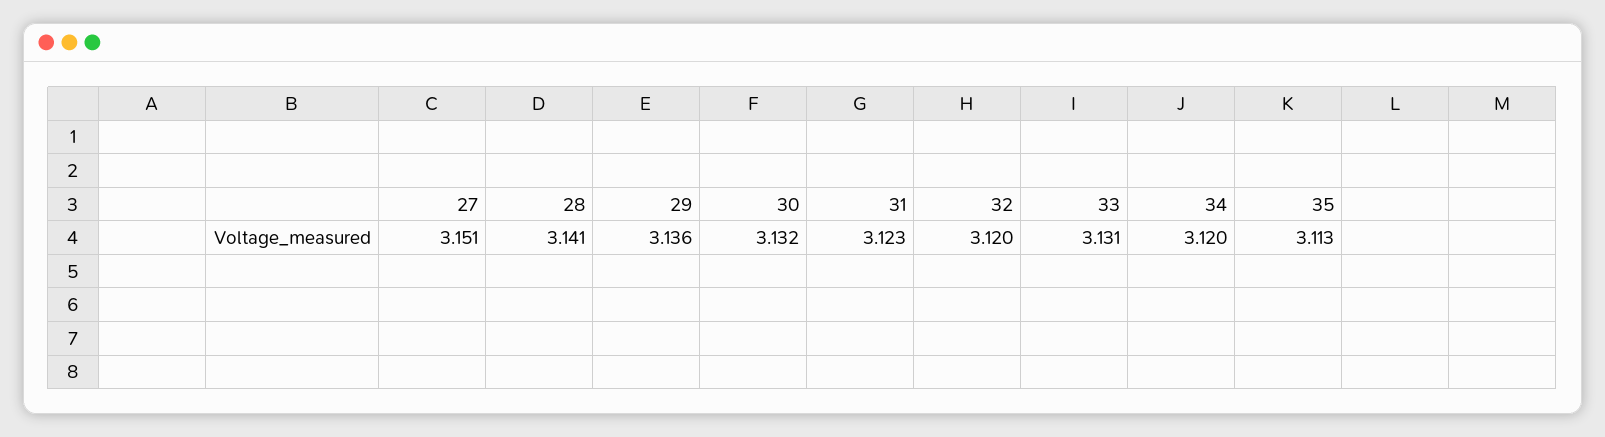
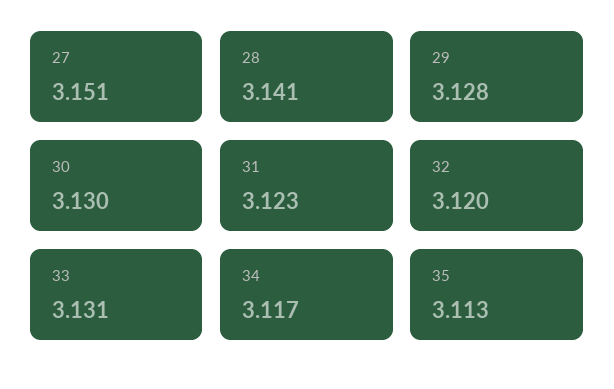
  {
    "27": 3.151,
    "28": 3.141,
-   "29": 3.136,
+   "29": 3.128,
-   "30": 3.132,
+   "30": 3.13,
    "31": 3.123,
    "32": 3.12,
    "33": 3.131,
-   "34": 3.12,
+   "34": 3.117,
    "35": 3.113
  }

